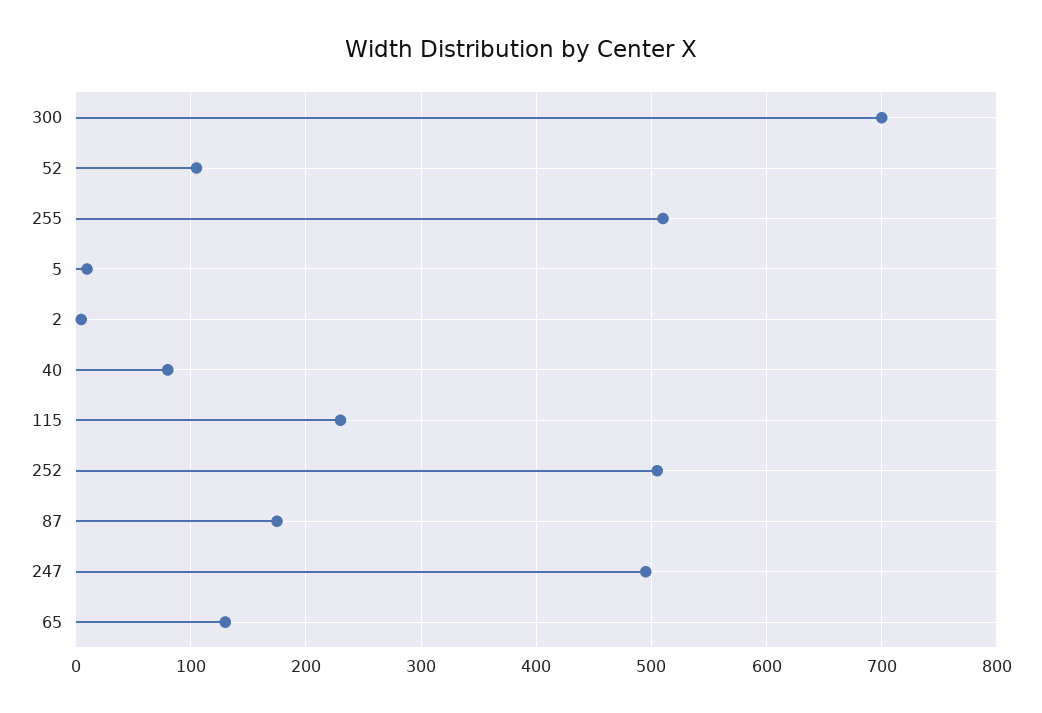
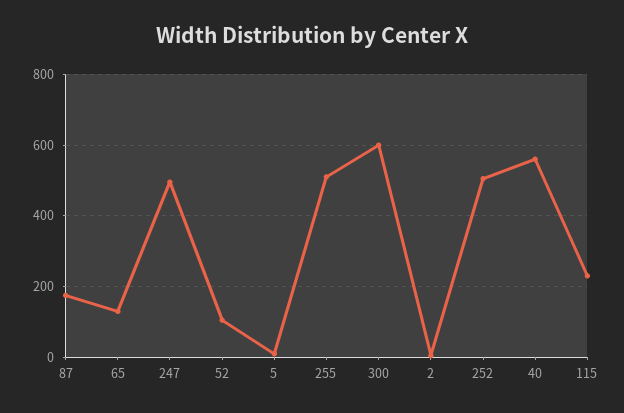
  {
-   "300": 700,
+   "300": 600,
    "52": 110,
    "255": 510,
    "5": 10,
    "2": 10,
-   "40": 80,
+   "40": 560,
    "115": 230,
    "252": 510,
    "87": 180,
    "247": 500,
    "65": 130
  }

